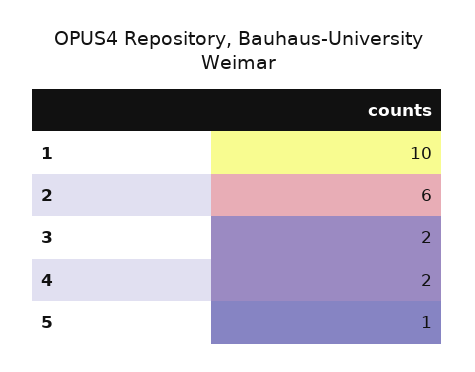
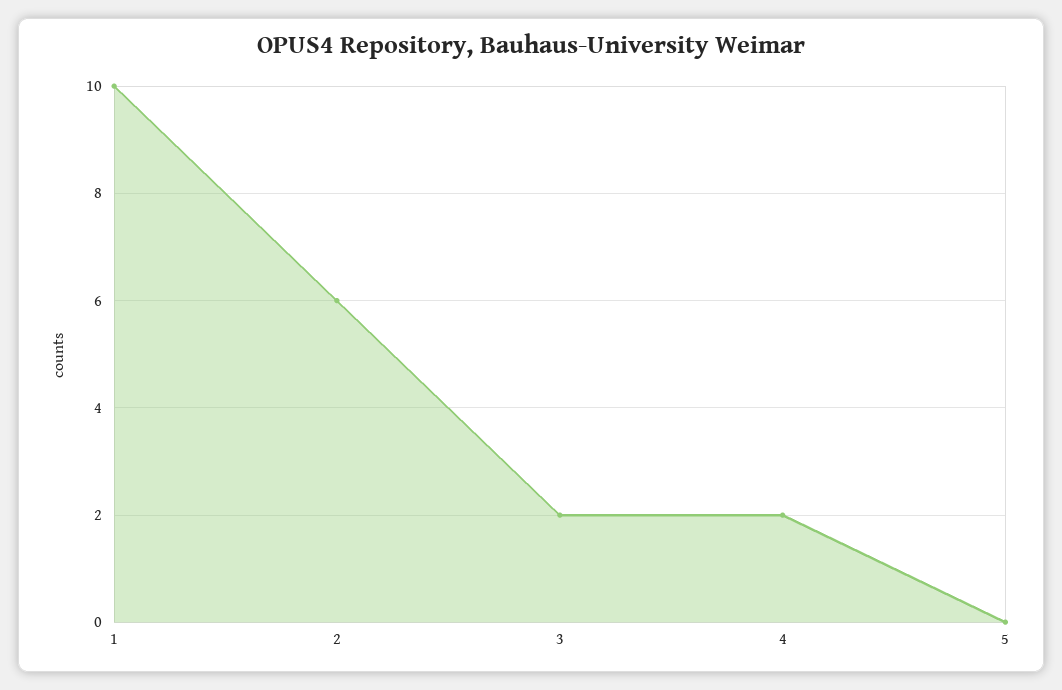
  {
    "1": 10,
    "2": 6,
    "3": 2,
    "4": 2,
-   "5": 1
+   "5": 0
  }

